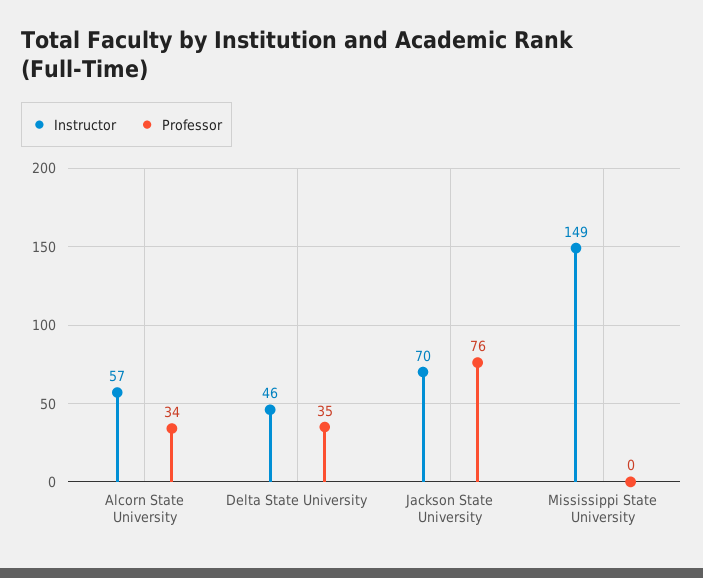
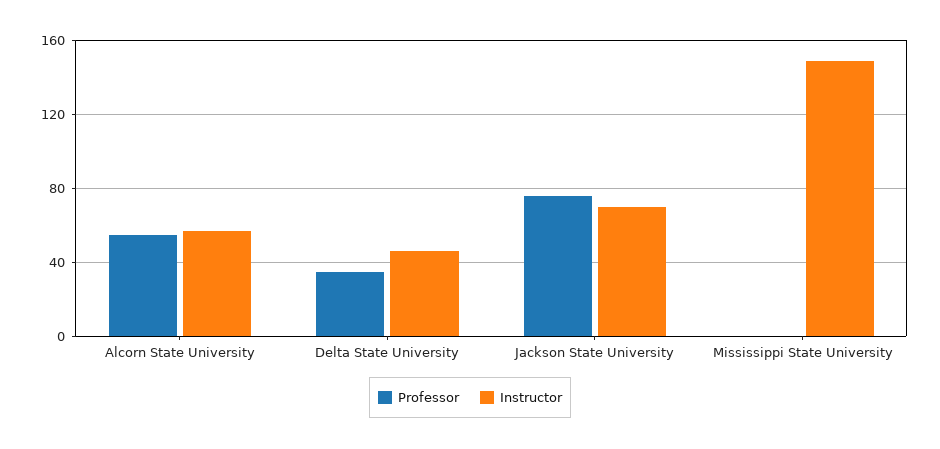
  {
    "Instructor": {
      "Alcorn State University": 57,
      "Delta State University": 46,
      "Jackson State University": 70,
      "Mississippi State University": 149
    },
    "Professor": {
-     "Alcorn State University": 34,
+     "Alcorn State University": 55,
      "Delta State University": 35,
      "Jackson State University": 76,
      "Mississippi State University": 0
    }
  }

